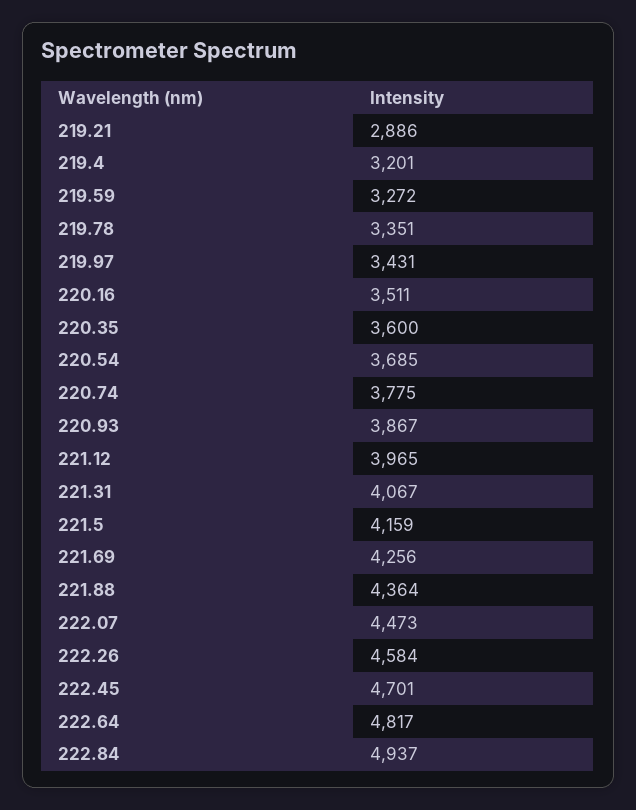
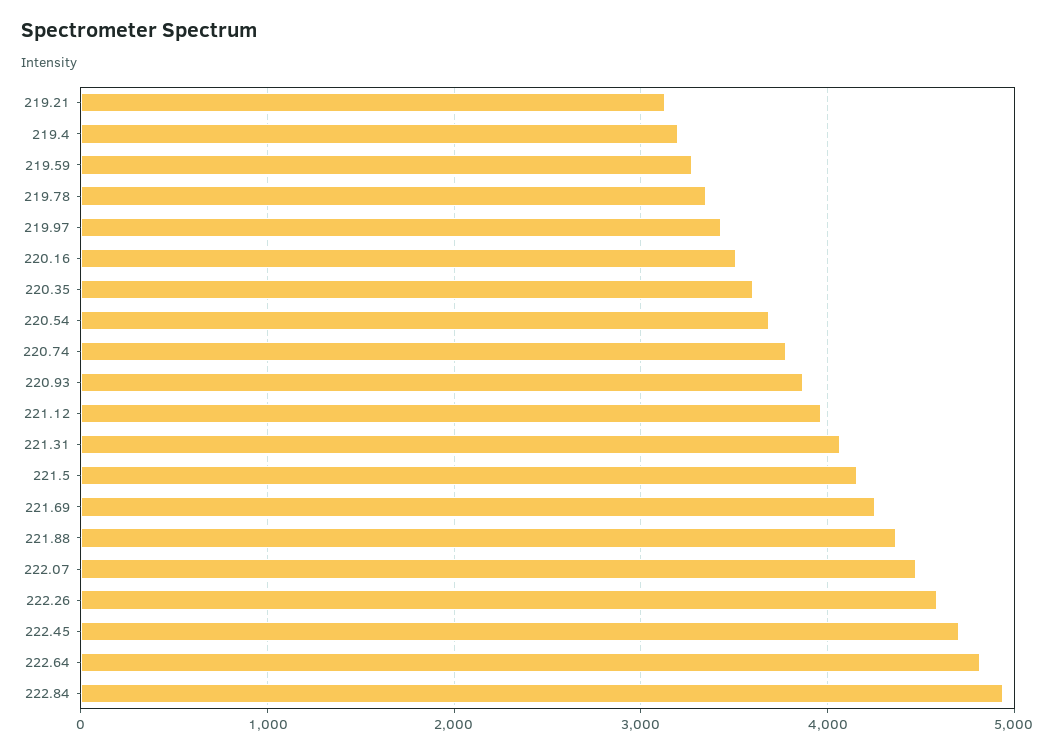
  {
-   "219.21": 2886,
+   "219.21": 3100,
    "219.4": 3201,
    "219.59": 3272,
    "219.78": 3351,
    "219.97": 3431,
    "220.16": 3511,
    "220.35": 3600,
    "220.54": 3685,
    "220.74": 3775,
    "220.93": 3867,
    "221.12": 3965,
    "221.31": 4067,
    "221.5": 4159,
    "221.69": 4256,
    "221.88": 4364,
    "222.07": 4473,
    "222.26": 4584,
    "222.45": 4701,
    "222.64": 4817,
    "222.84": 4937
  }

